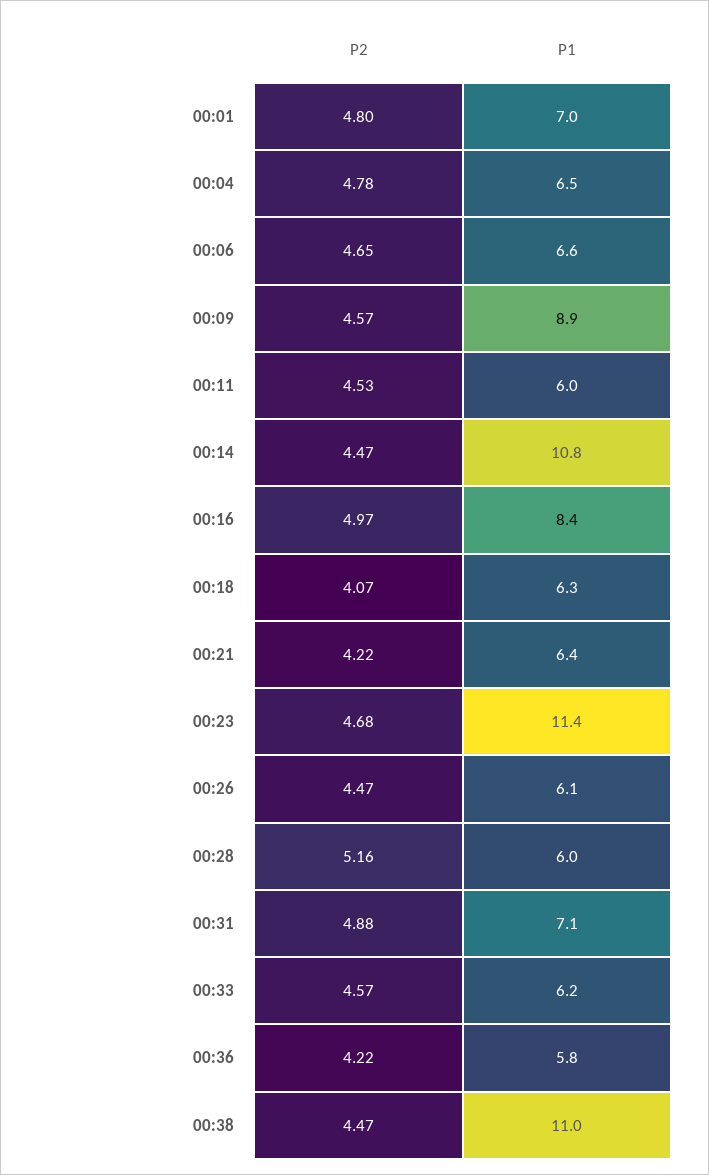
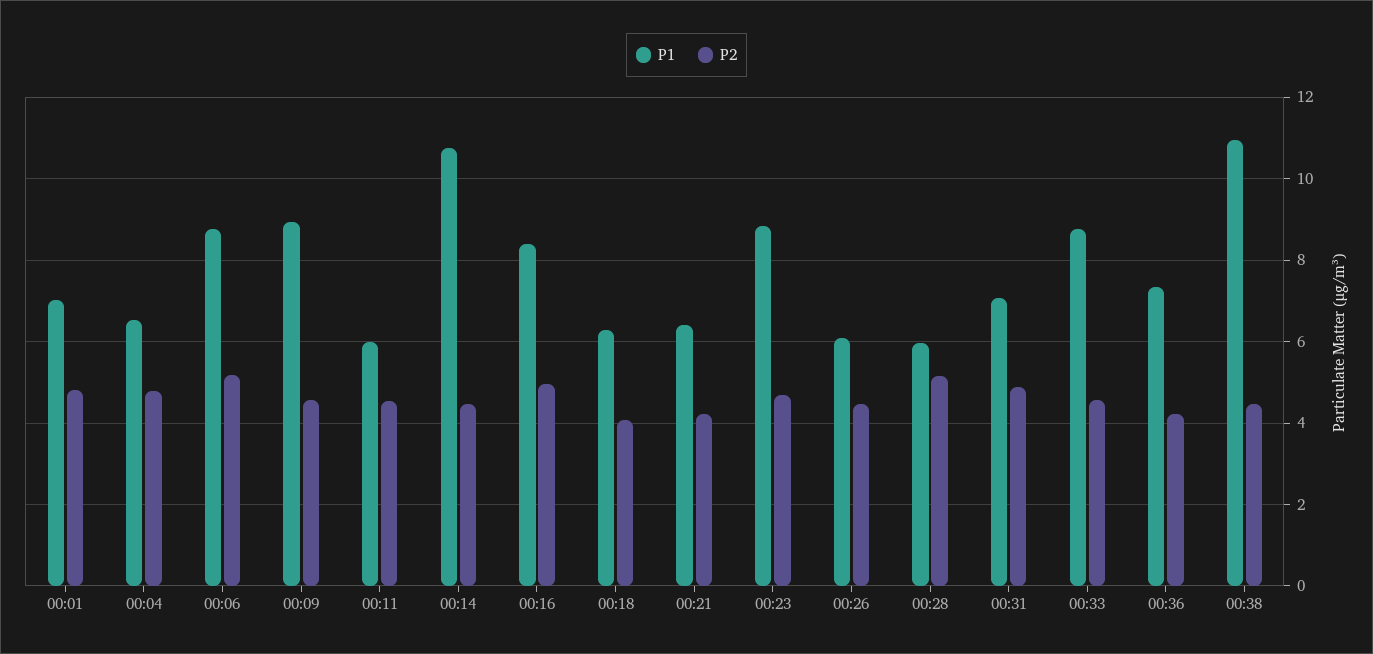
  {
    "P2": {
      "00:01": 4.8,
      "00:04": 4.78,
-     "00:06": 4.65,
+     "00:06": 5.2,
      "00:09": 4.57,
      "00:11": 4.53,
      "00:14": 4.47,
      "00:16": 4.97,
      "00:18": 4.07,
      "00:21": 4.22,
      "00:23": 4.68,
      "00:26": 4.47,
      "00:28": 5.16,
      "00:31": 4.88,
      "00:33": 4.57,
      "00:36": 4.22,
      "00:38": 4.47
    },
    "P1": {
      "00:01": 7,
      "00:04": 6.5,
-     "00:06": 6.6,
+     "00:06": 8.8,
      "00:09": 8.9,
      "00:11": 6,
      "00:14": 10.8,
      "00:16": 8.4,
      "00:18": 6.3,
      "00:21": 6.4,
-     "00:23": 11.4,
+     "00:23": 8.8,
      "00:26": 6.1,
      "00:28": 6,
      "00:31": 7.1,
-     "00:33": 6.2,
+     "00:33": 8.8,
-     "00:36": 5.8,
+     "00:36": 7.4,
      "00:38": 11
    }
  }

